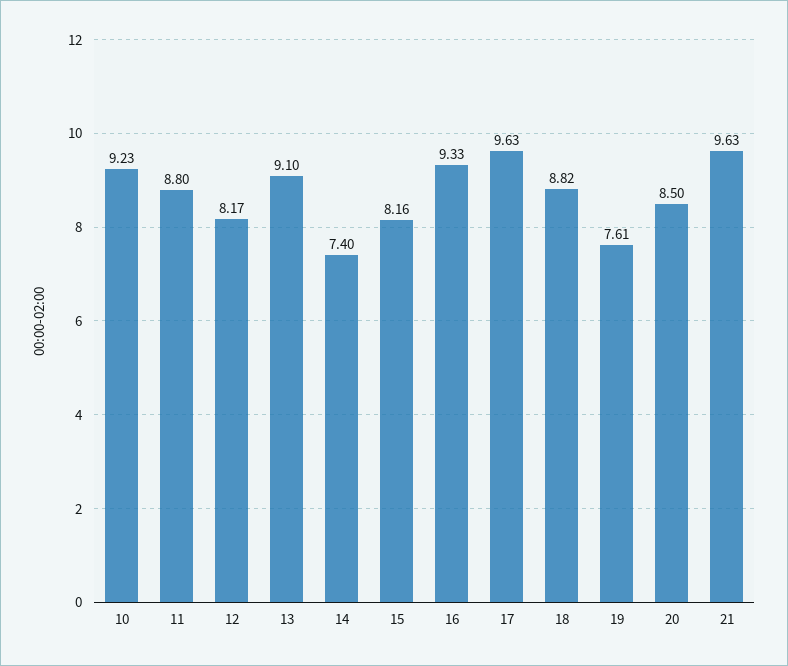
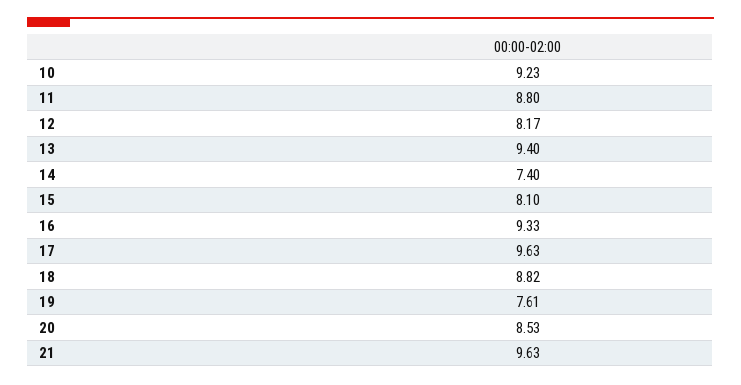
  {
    "10": 9.23,
    "11": 8.8,
    "12": 8.17,
-   "13": 9.1,
+   "13": 9.4,
    "14": 7.4,
-   "15": 8.16,
+   "15": 8.1,
    "16": 9.33,
    "17": 9.63,
    "18": 8.82,
    "19": 7.61,
-   "20": 8.5,
+   "20": 8.53,
    "21": 9.63
  }

